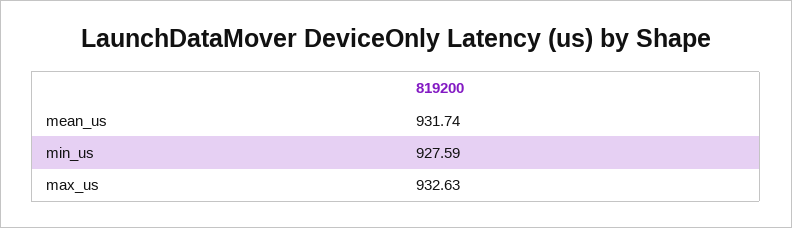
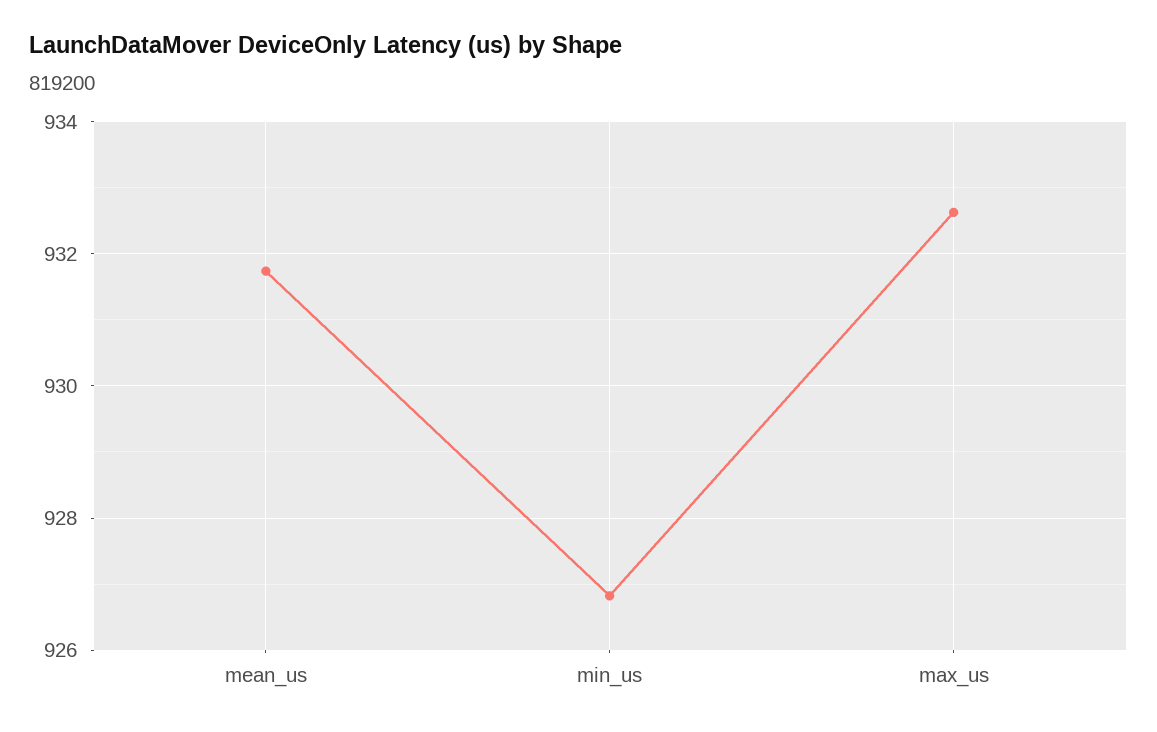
  {
    "mean_us": 931.74,
-   "min_us": 927.59,
+   "min_us": 926.8,
    "max_us": 932.63
  }

